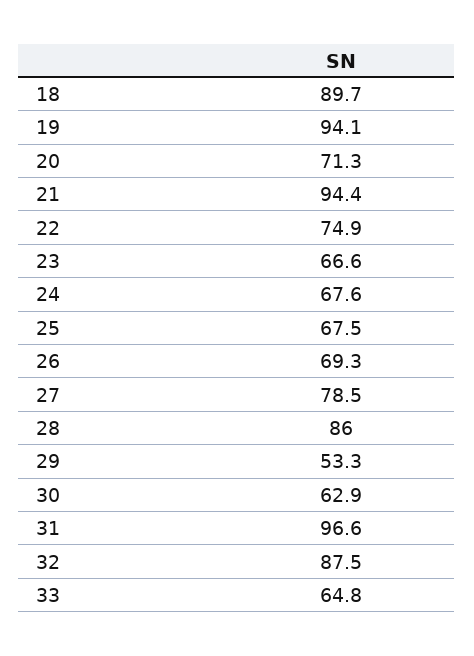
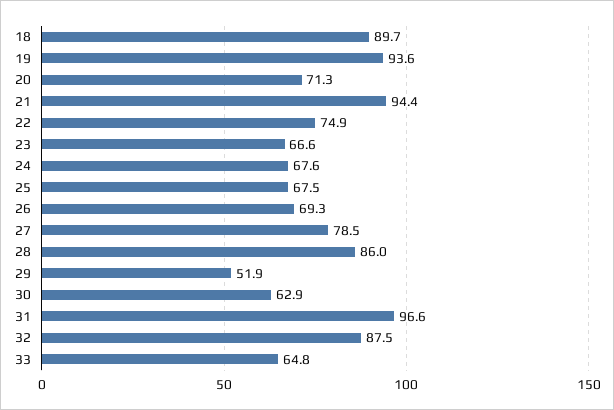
  {
    "18": 89.7,
-   "19": 94.1,
+   "19": 93.6,
    "20": 71.3,
    "21": 94.4,
    "22": 74.9,
    "23": 66.6,
    "24": 67.6,
    "25": 67.5,
    "26": 69.3,
    "27": 78.5,
    "28": 86,
-   "29": 53.3,
+   "29": 51.9,
    "30": 62.9,
    "31": 96.6,
    "32": 87.5,
    "33": 64.8
  }

